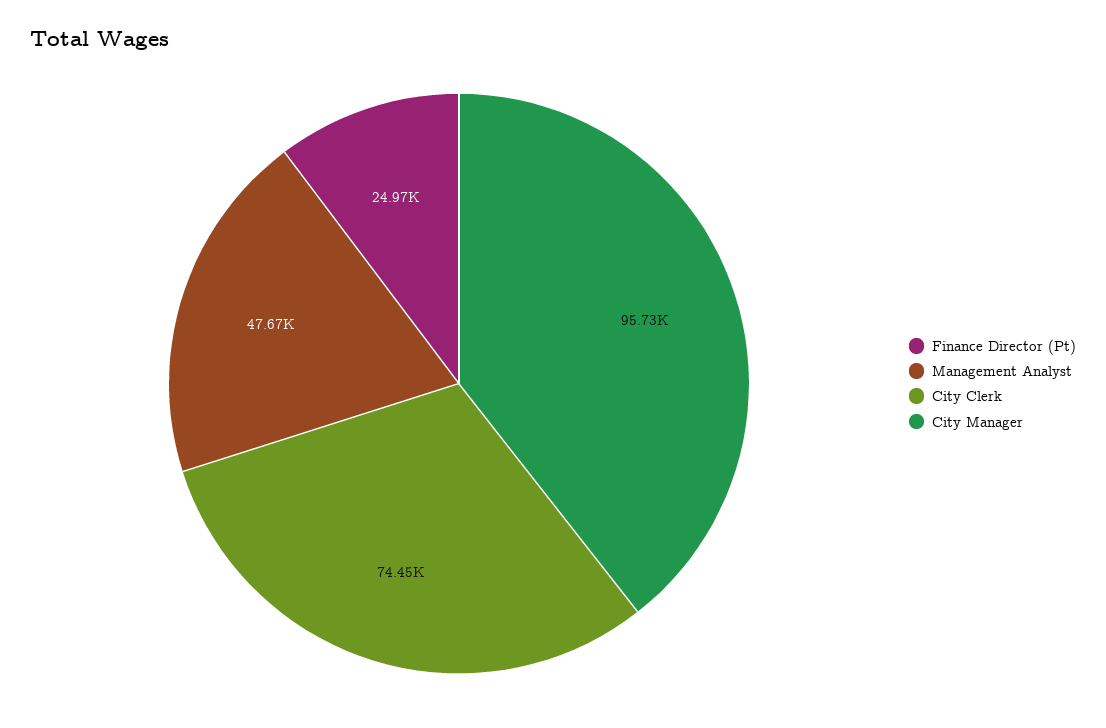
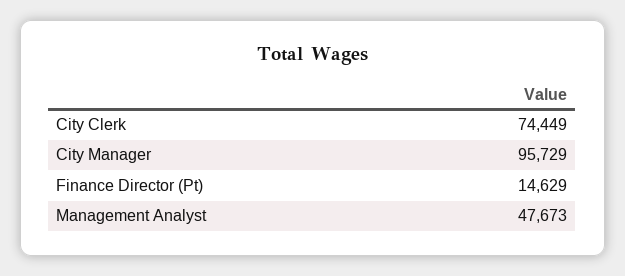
  {
-   "Finance Director (Pt)": 24970,
+   "Finance Director (Pt)": 14629,
    "Management Analyst": 47673,
    "City Clerk": 74449,
    "City Manager": 95729
  }

